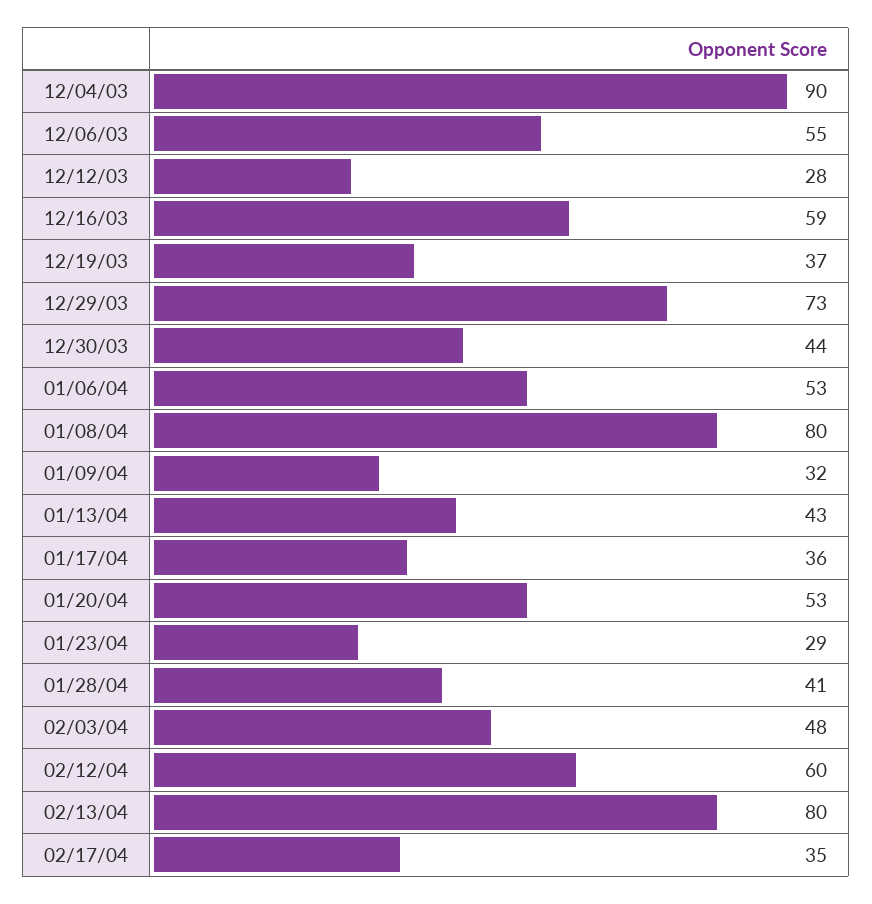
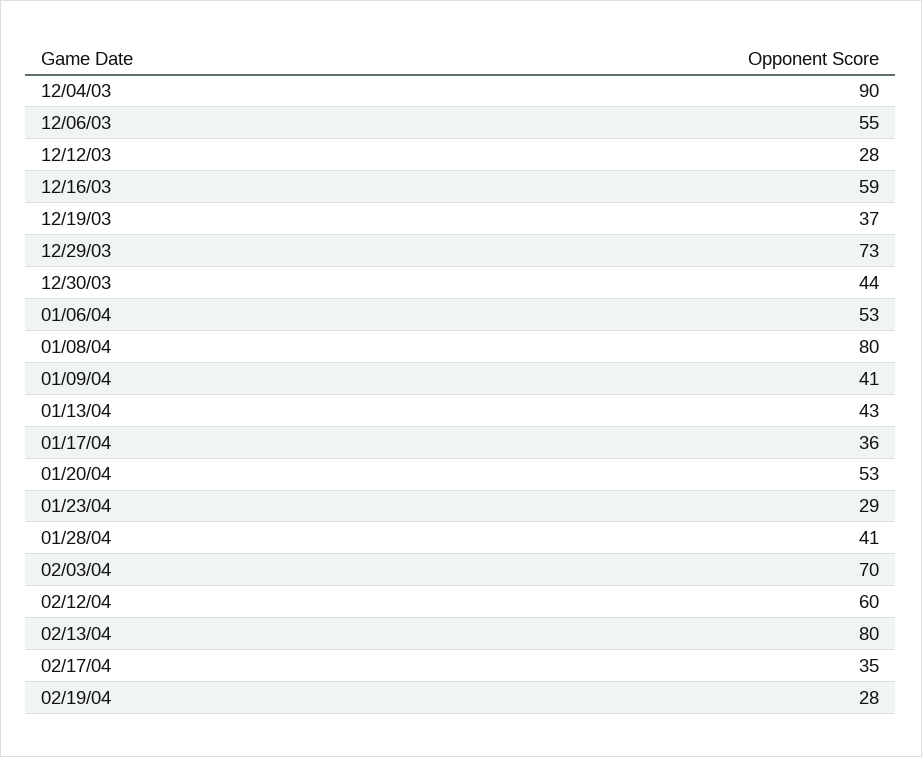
  {
    "12/04/03": 90,
    "12/06/03": 55,
    "12/12/03": 28,
    "12/16/03": 59,
    "12/19/03": 37,
    "12/29/03": 73,
    "12/30/03": 44,
    "01/06/04": 53,
    "01/08/04": 80,
-   "01/09/04": 32,
+   "01/09/04": 41,
    "01/13/04": 43,
    "01/17/04": 36,
    "01/20/04": 53,
    "01/23/04": 29,
    "01/28/04": 41,
-   "02/03/04": 48,
+   "02/03/04": 70,
    "02/12/04": 60,
    "02/13/04": 80,
-   "02/17/04": 35
+   "02/17/04": 35,
+   "02/19/04": 28
  }

